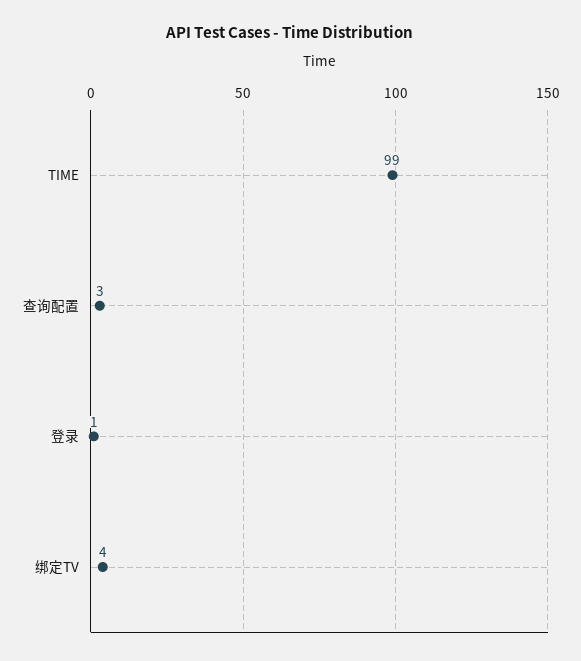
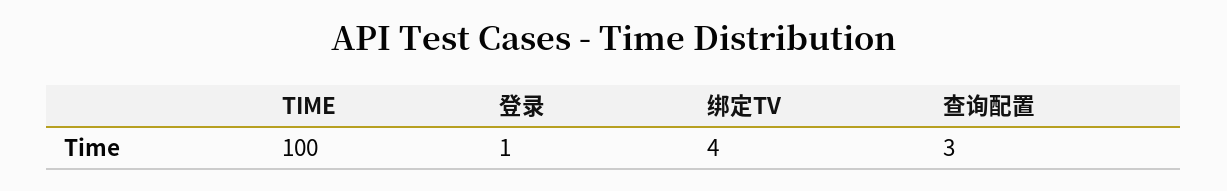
  {
-   "TIME": 99,
+   "TIME": 100,
    "查询配置": 3,
    "登录": 1,
    "绑定TV": 4
  }

